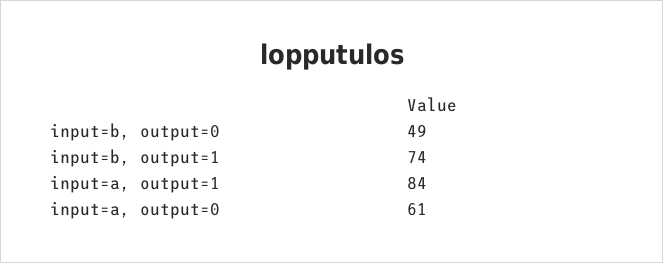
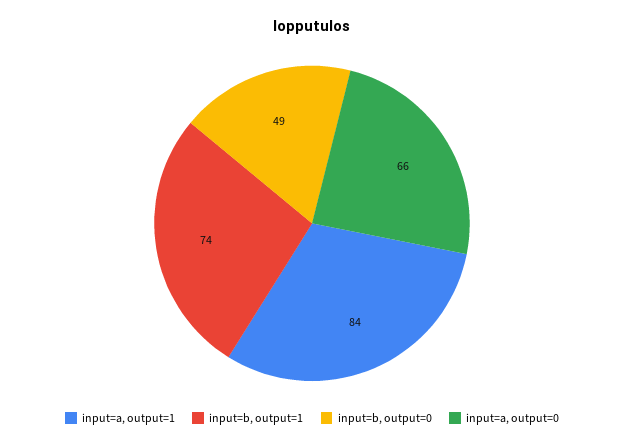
  {
    "input=b, output=0": 49,
    "input=b, output=1": 74,
    "input=a, output=1": 84,
-   "input=a, output=0": 61
+   "input=a, output=0": 66
  }

